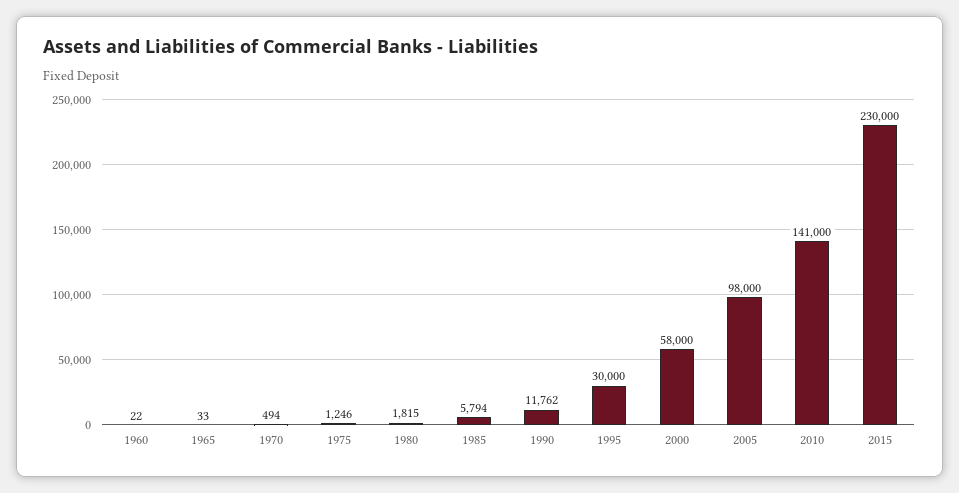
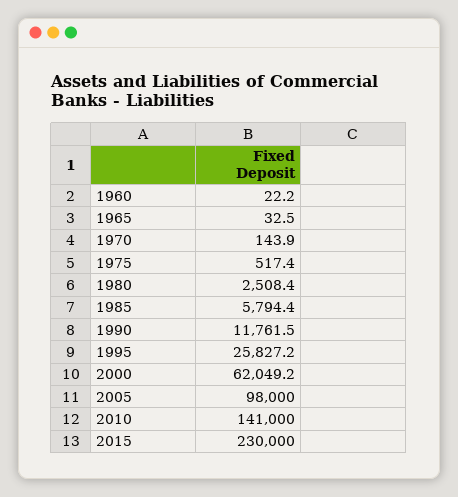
  {
    "1960": 22.2,
    "1965": 32.5,
-   "1970": 494,
+   "1970": 143.9,
-   "1975": 1246,
+   "1975": 517.4,
-   "1980": 1815,
+   "1980": 2508.4,
    "1985": 5794.4,
    "1990": 11761.5,
-   "1995": 30000,
+   "1995": 25827.2,
-   "2000": 58000,
+   "2000": 62049.2,
    "2005": 98000,
    "2010": 141000,
    "2015": 230000
  }

